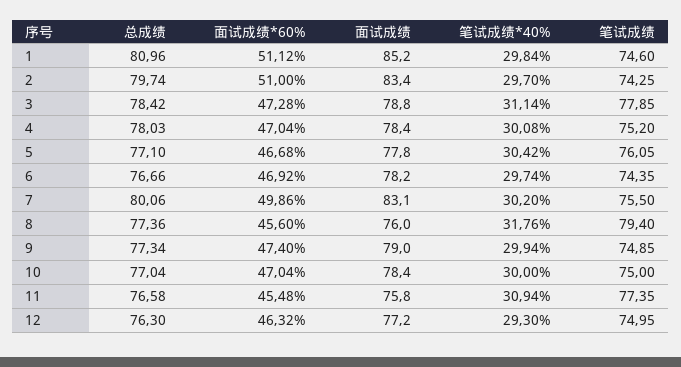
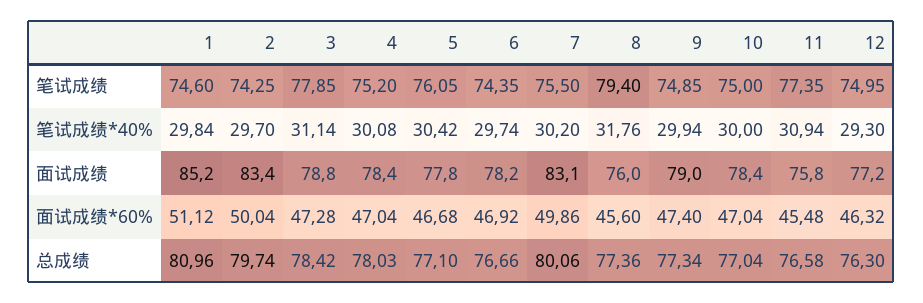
  {
    "总成绩": {
      "1": 80.96,
      "2": 79.74,
      "3": 78.42,
      "4": 78.03,
      "5": 77.1,
      "6": 76.66,
      "7": 80.06,
      "8": 77.36,
      "9": 77.34,
      "10": 77.04,
      "11": 76.58,
      "12": 76.3
    },
    "面试成绩*60%": {
      "1": 51.12,
-     "2": 51,
+     "2": 50.04,
      "3": 47.28,
      "4": 47.04,
      "5": 46.68,
      "6": 46.92,
      "7": 49.86,
      "8": 45.6,
      "9": 47.4,
      "10": 47.04,
      "11": 45.48,
      "12": 46.32
    },
    "面试成绩": {
      "1": 85.2,
      "2": 83.4,
      "3": 78.8,
      "4": 78.4,
      "5": 77.8,
      "6": 78.2,
      "7": 83.1,
      "8": 76,
      "9": 79,
      "10": 78.4,
      "11": 75.8,
      "12": 77.2
    },
    "笔试成绩*40%": {
      "1": 29.84,
      "2": 29.7,
      "3": 31.14,
      "4": 30.08,
      "5": 30.42,
      "6": 29.74,
      "7": 30.2,
      "8": 31.76,
      "9": 29.94,
      "10": 30,
      "11": 30.94,
      "12": 29.3
    },
    "笔试成绩": {
      "1": 74.6,
      "2": 74.25,
      "3": 77.85,
      "4": 75.2,
      "5": 76.05,
      "6": 74.35,
      "7": 75.5,
      "8": 79.4,
      "9": 74.85,
      "10": 75,
      "11": 77.35,
      "12": 74.95
    }
  }

